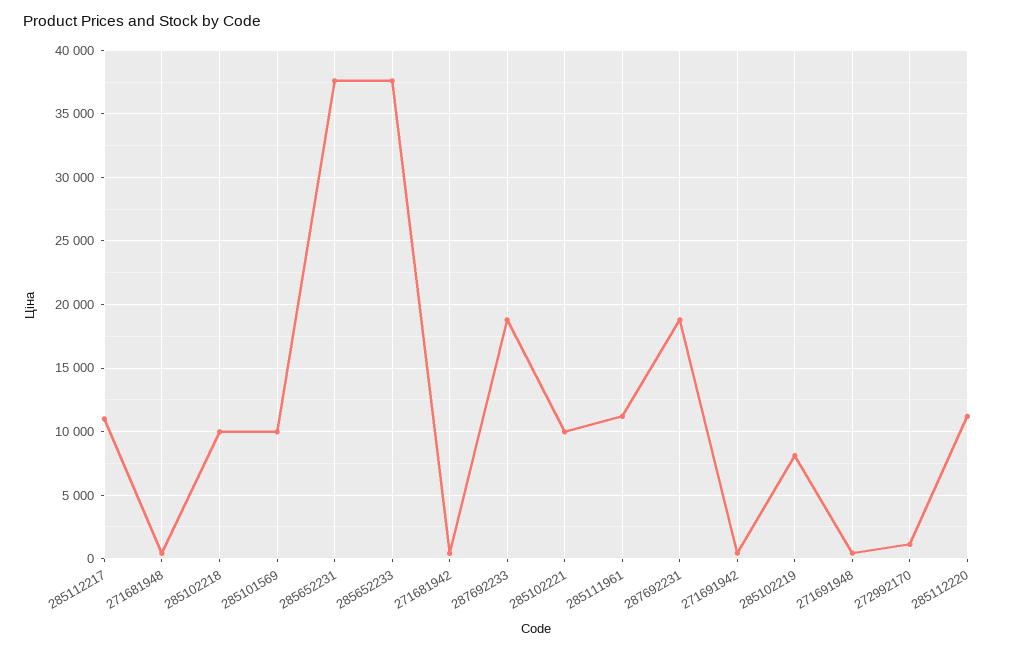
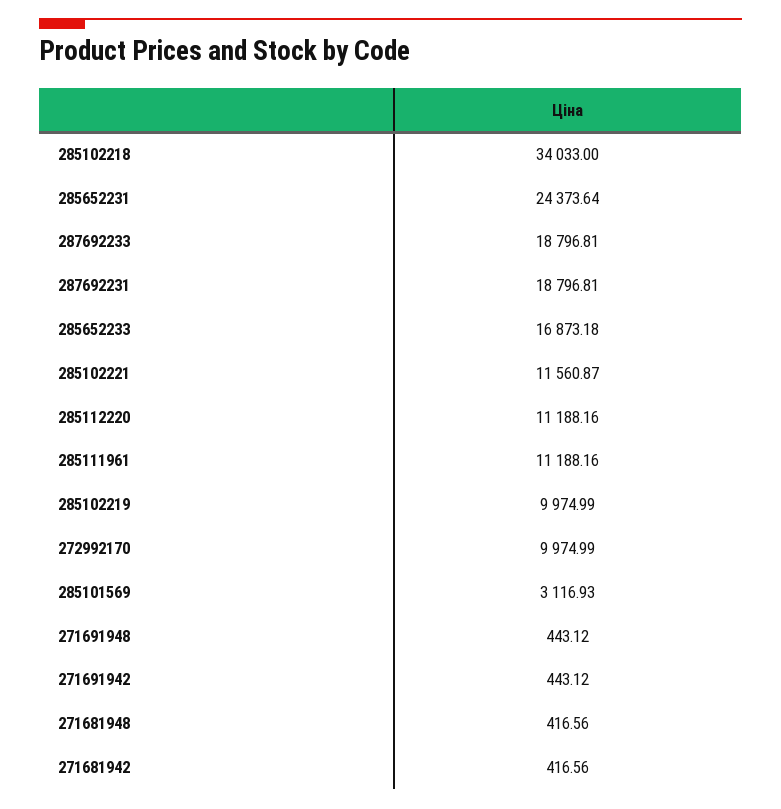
  {
-   "285112217": 11000,
    "271681948": 416.56,
-   "285102218": 10000,
+   "285102218": 34033,
-   "285101569": 10000,
+   "285101569": 3116.93,
-   "285652231": 37500,
+   "285652231": 24373.64,
-   "285652233": 37500,
+   "285652233": 16873.18,
    "271681942": 416.56,
    "287692233": 18796.81,
-   "285102221": 10000,
+   "285102221": 11560.87,
    "285111961": 11188.16,
    "287692231": 18796.81,
    "271691942": 443.12,
-   "285102219": 8000,
+   "285102219": 9974.99,
    "271691948": 443.12,
-   "272992170": 1000,
+   "272992170": 9974.99,
    "285112220": 11188.16
  }

